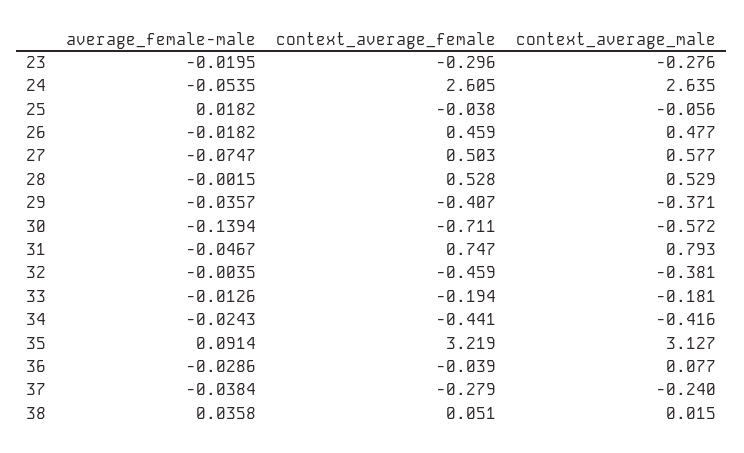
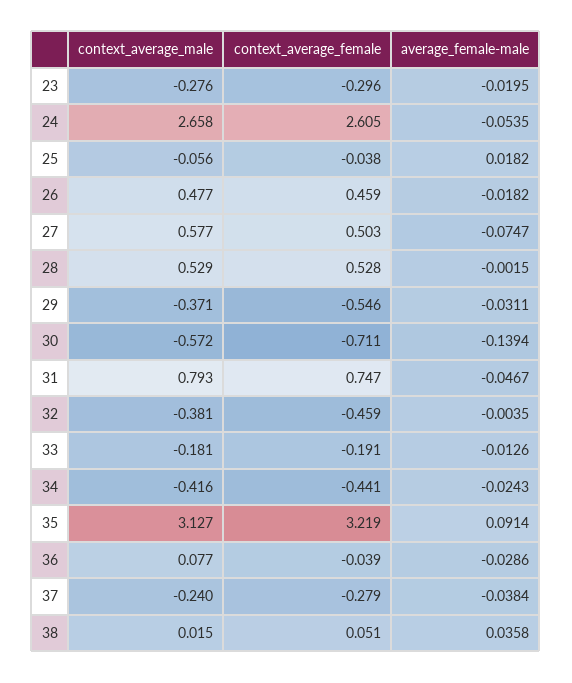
  {
    "average_female-male": {
      "23": -0.0195,
      "24": -0.0535,
      "25": 0.0182,
      "26": -0.0182,
      "27": -0.0747,
      "28": -0.0015,
-     "29": -0.0357,
+     "29": -0.0311,
      "30": -0.1394,
      "31": -0.0467,
      "32": -0.0035,
      "33": -0.0126,
      "34": -0.0243,
      "35": 0.0914,
      "36": -0.0286,
      "37": -0.0384,
      "38": 0.0358
    },
    "context_average_female": {
      "23": -0.296,
      "24": 2.605,
      "25": -0.038,
      "26": 0.459,
      "27": 0.503,
      "28": 0.528,
-     "29": -0.407,
+     "29": -0.546,
      "30": -0.711,
      "31": 0.747,
      "32": -0.459,
-     "33": -0.194,
+     "33": -0.191,
      "34": -0.441,
      "35": 3.219,
      "36": -0.039,
      "37": -0.279,
      "38": 0.051
    },
    "context_average_male": {
      "23": -0.276,
-     "24": 2.635,
+     "24": 2.658,
      "25": -0.056,
      "26": 0.477,
      "27": 0.577,
      "28": 0.529,
      "29": -0.371,
      "30": -0.572,
      "31": 0.793,
      "32": -0.381,
      "33": -0.181,
      "34": -0.416,
      "35": 3.127,
      "36": 0.077,
      "37": -0.24,
      "38": 0.015
    }
  }

